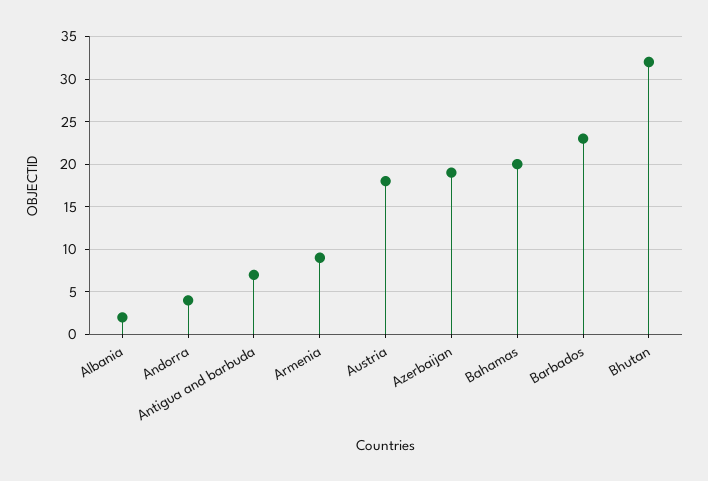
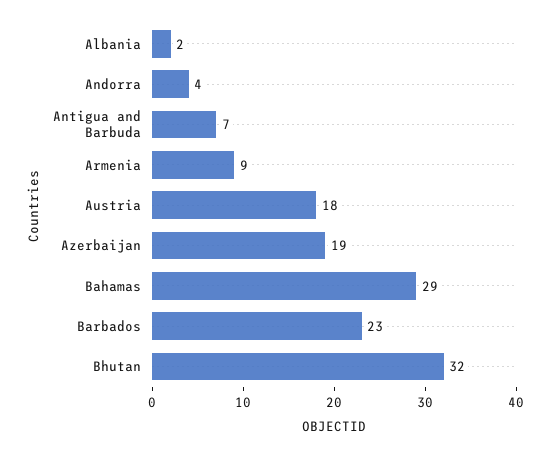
  {
    "Albania": 2,
    "Andorra": 4,
    "Antigua and barbuda": 7,
    "Armenia": 9,
    "Austria": 18,
    "Azerbaijan": 19,
-   "Bahamas": 20,
+   "Bahamas": 29,
    "Barbados": 23,
    "Bhutan": 32
  }

